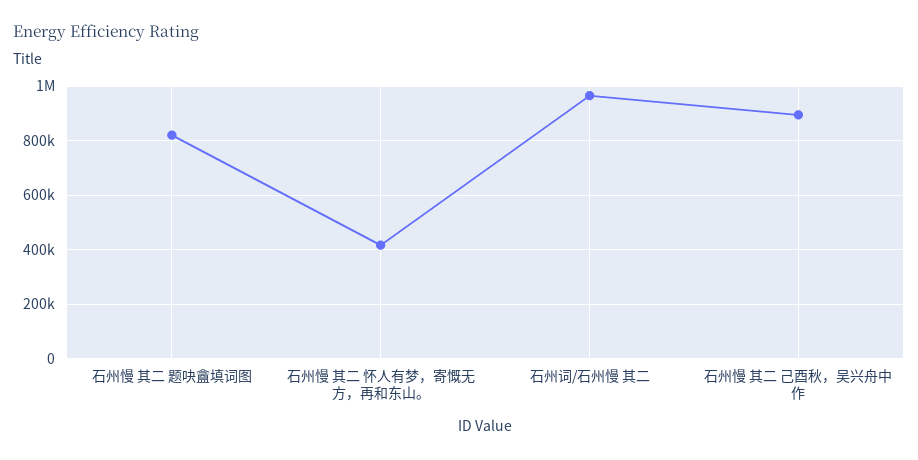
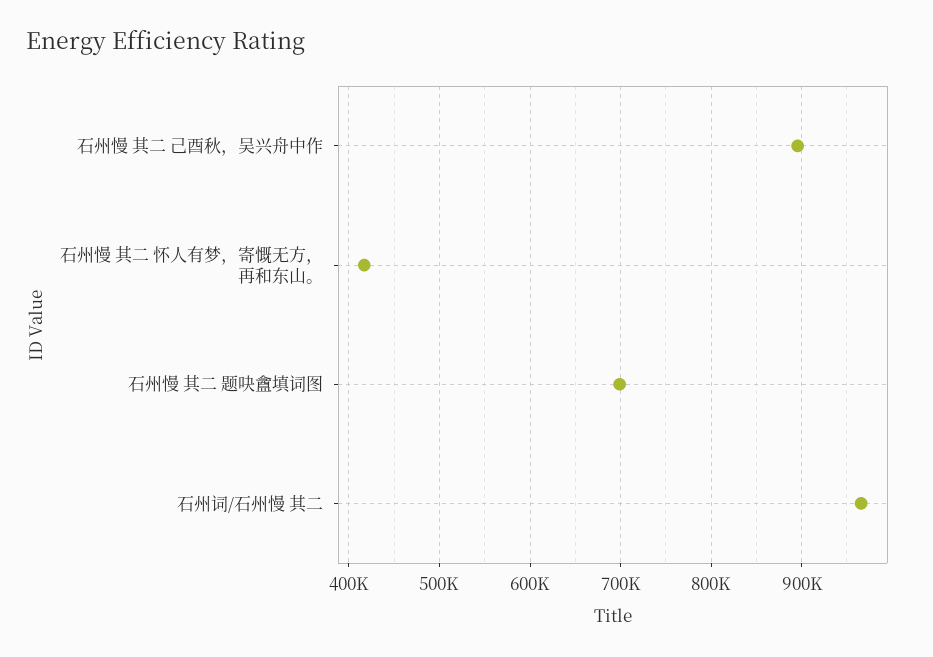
  {
-   "石州慢 其二 题吷盦填词图": 825000,
+   "石州慢 其二 题吷盦填词图": 700000,
    "石州慢 其二 怀人有梦，寄慨无方，再和东山。": 420000,
    "石州词/石州慢 其二": 970000,
    "石州慢 其二 己酉秋，吴兴舟中作": 900000
  }

